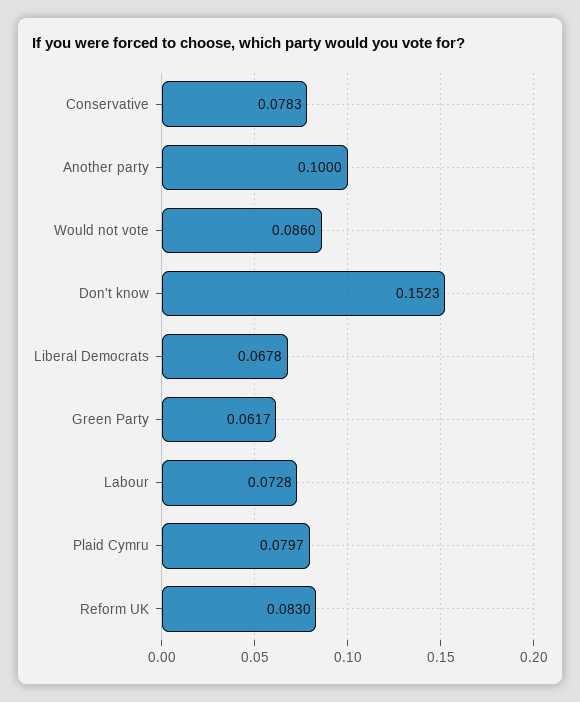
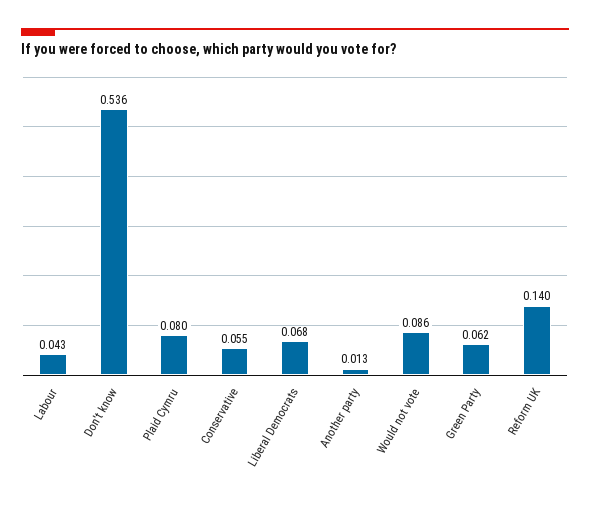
  {
-   "Conservative": 0.0783,
+   "Conservative": 0.055,
-   "Another party": 0.1,
+   "Another party": 0.013,
    "Would not vote": 0.086,
-   "Don't know": 0.1523,
+   "Don't know": 0.536,
    "Liberal Democrats": 0.0678,
    "Green Party": 0.0617,
-   "Labour": 0.0728,
+   "Labour": 0.043,
    "Plaid Cymru": 0.0797,
-   "Reform UK": 0.083
+   "Reform UK": 0.14
  }

